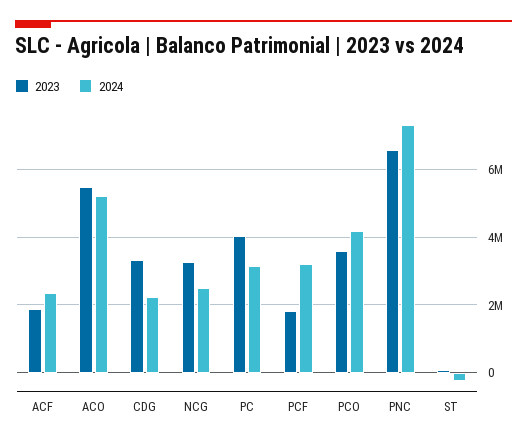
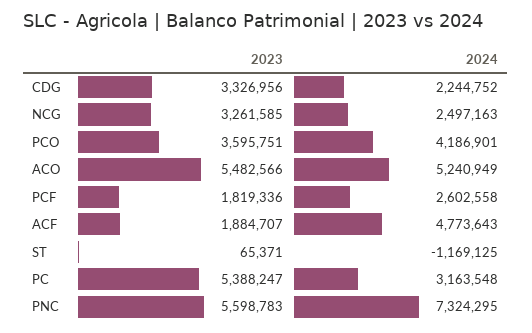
  {
    "2023": {
      "ACF": 1884707,
      "ACO": 5482566,
      "CDG": 3326956,
      "NCG": 3261585,
-     "PC": 4000000,
+     "PC": 5388247,
      "PCF": 1819336,
      "PCO": 3595751,
-     "PNC": 6600000,
+     "PNC": 5598783,
      "ST": 65371
    },
    "2024": {
-     "ACF": 2400000,
+     "ACF": 4773643,
      "ACO": 5240949,
      "CDG": 2244752,
      "NCG": 2497163,
      "PC": 3163548,
-     "PCF": 3200000,
+     "PCF": 2602558,
      "PCO": 4186901,
      "PNC": 7324295,
-     "ST": -200000
+     "ST": -1169125
    }
  }

